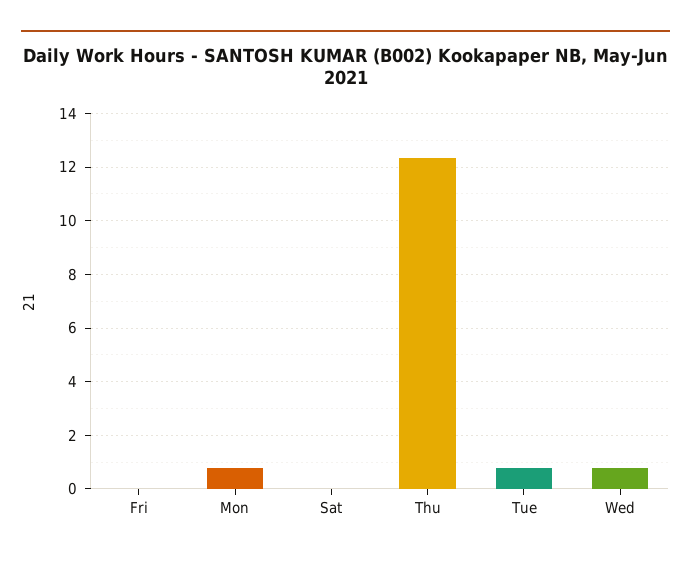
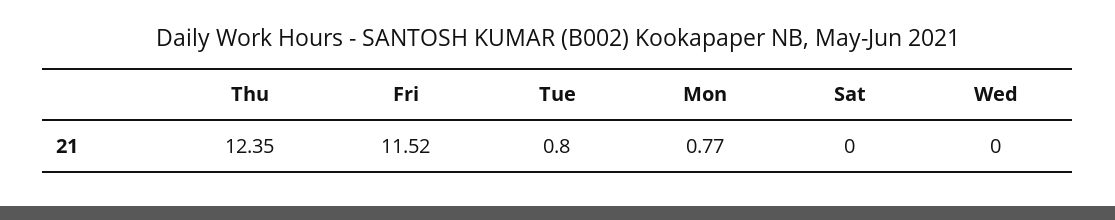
  {
-   "Fri": 0,
+   "Fri": 11.52,
    "Mon": 0.77,
    "Sat": 0,
    "Thu": 12.35,
    "Tue": 0.8,
-   "Wed": 0.75
+   "Wed": 0
  }

